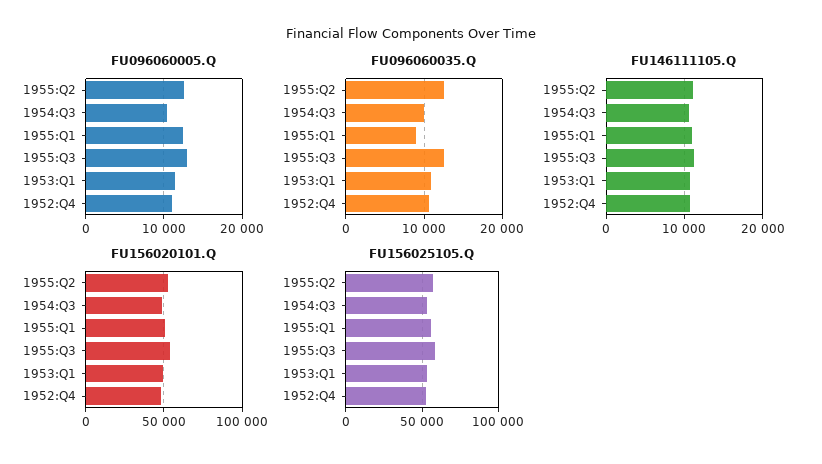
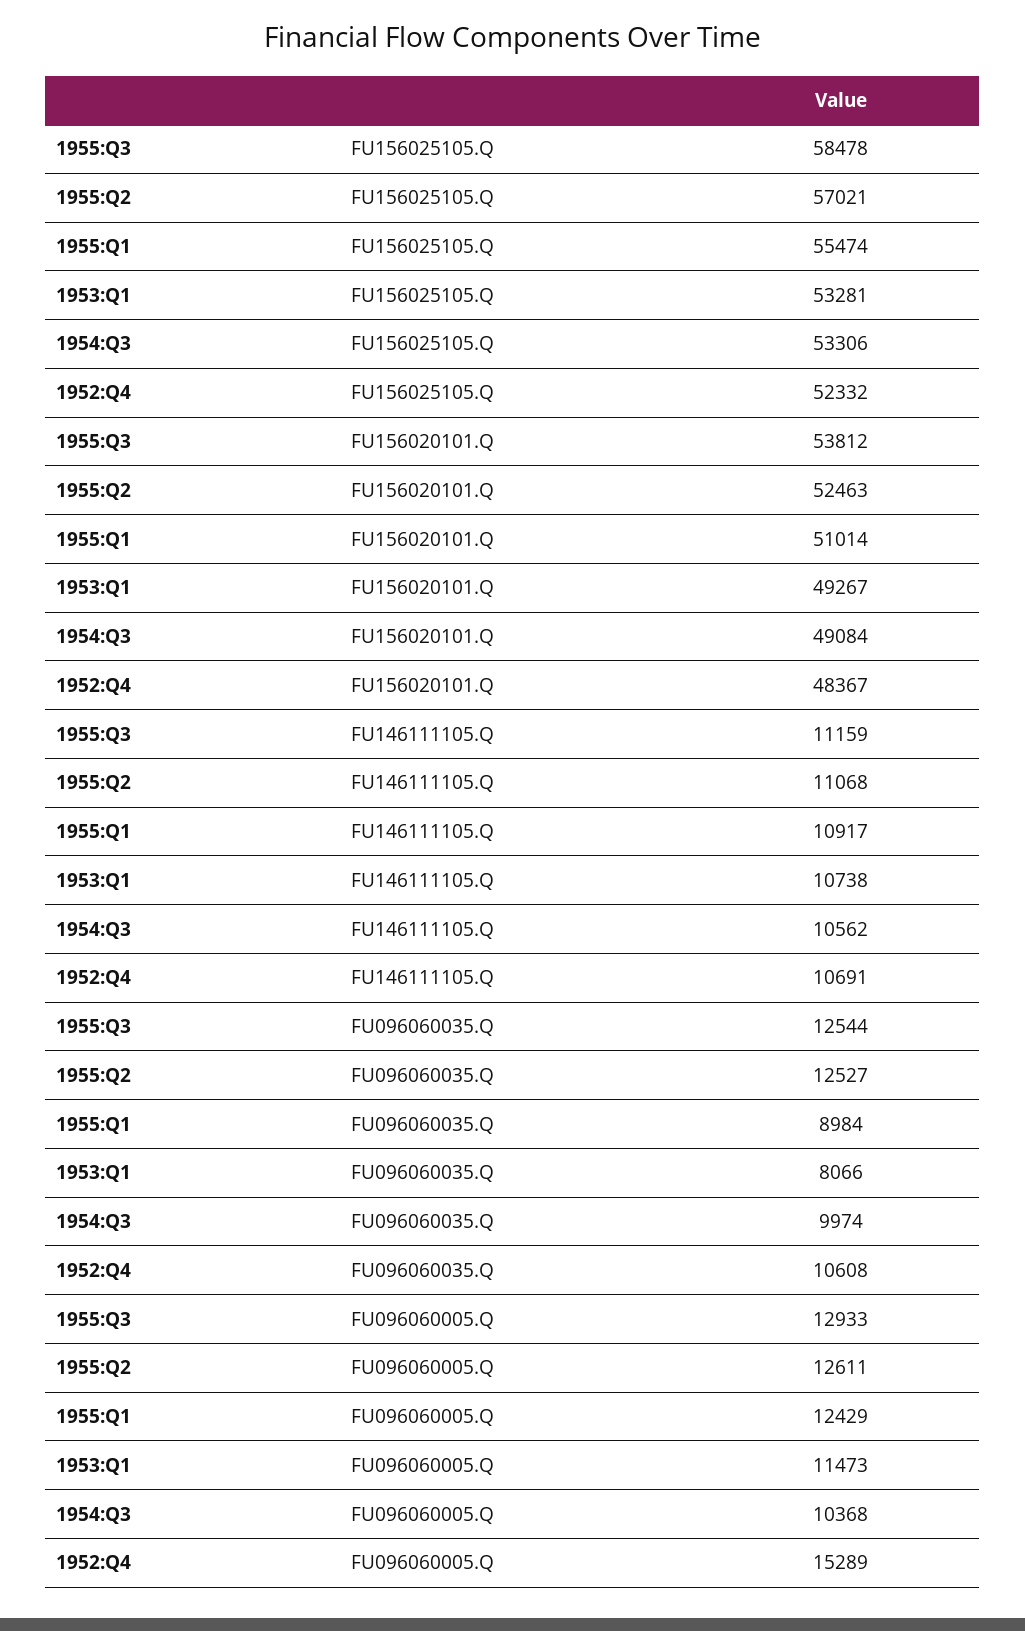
  {
    "FU096060005.Q": {
      "1955:Q2": 12611,
      "1954:Q3": 10368,
      "1955:Q1": 12429,
      "1955:Q3": 12933,
      "1953:Q1": 11473,
-     "1952:Q4": 11000
+     "1952:Q4": 15289
    },
    "FU096060035.Q": {
      "1955:Q2": 12527,
      "1954:Q3": 9974,
      "1955:Q1": 8984,
      "1955:Q3": 12544,
-     "1953:Q1": 11000,
+     "1953:Q1": 8066,
      "1952:Q4": 10608
    },
    "FU146111105.Q": {
      "1955:Q2": 11068,
      "1954:Q3": 10562,
      "1955:Q1": 10917,
      "1955:Q3": 11159,
      "1953:Q1": 10738,
      "1952:Q4": 10691
    },
    "FU156020101.Q": {
      "1955:Q2": 52463,
      "1954:Q3": 49084,
      "1955:Q1": 51014,
      "1955:Q3": 53812,
      "1953:Q1": 49267,
      "1952:Q4": 48367
    },
    "FU156025105.Q": {
      "1955:Q2": 57021,
      "1954:Q3": 53306,
      "1955:Q1": 55474,
      "1955:Q3": 58478,
      "1953:Q1": 53281,
      "1952:Q4": 52332
    }
  }

